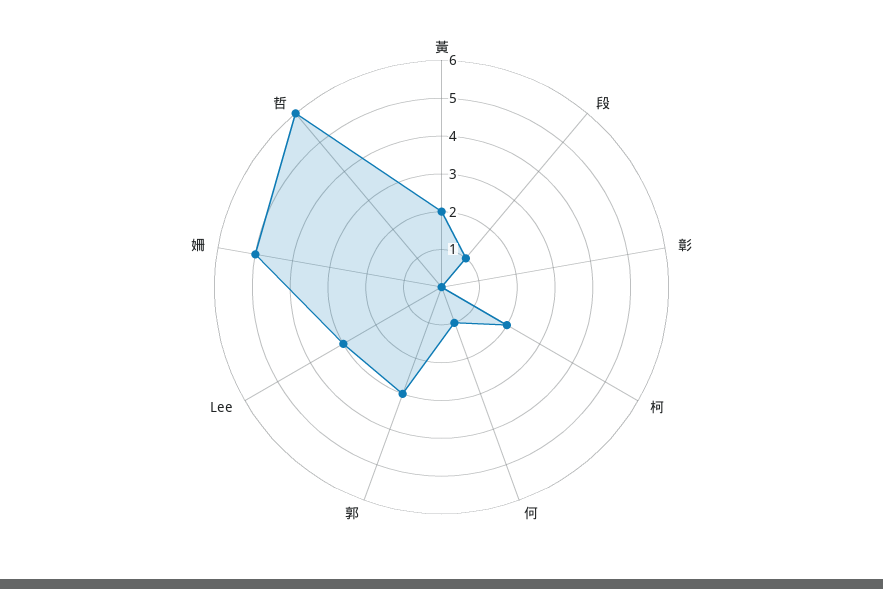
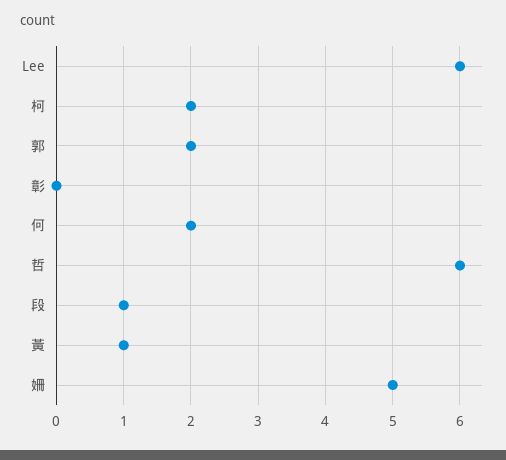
  {
-   "黃": 2,
+   "黃": 1,
    "段": 1,
    "彰": 0,
    "柯": 2,
-   "何": 1,
+   "何": 2,
-   "郭": 3,
+   "郭": 2,
-   "Lee": 3,
+   "Lee": 6,
    "姍": 5,
    "哲": 6
  }

